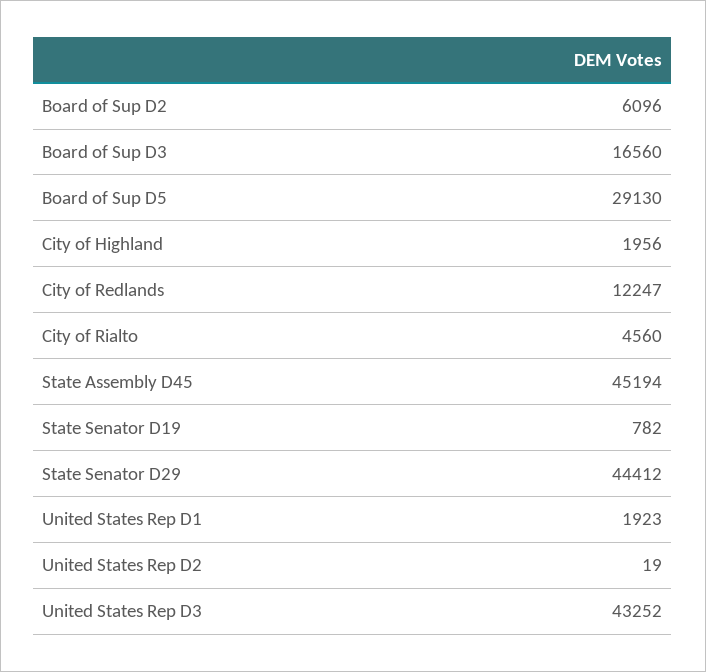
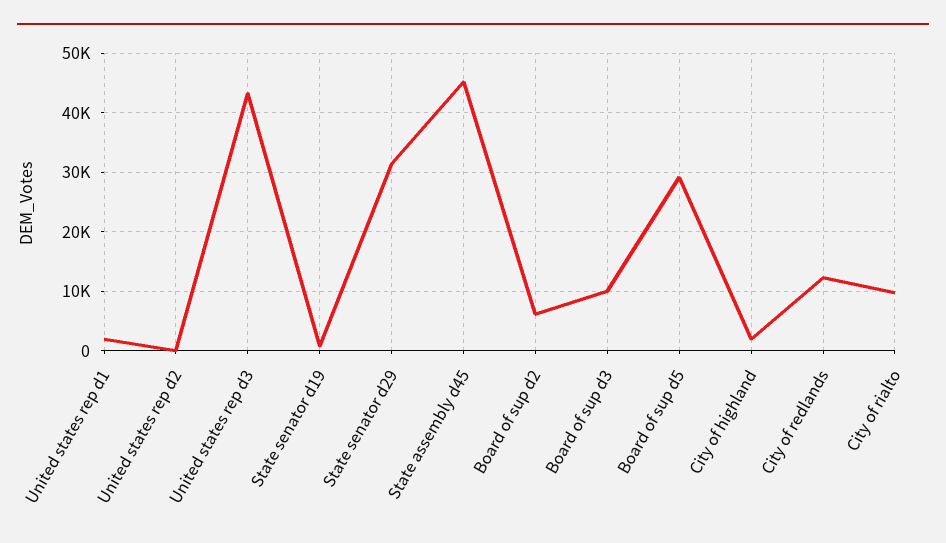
  {
    "Board of Sup D2": 6096,
-   "Board of Sup D3": 16560,
+   "Board of Sup D3": 10000,
    "Board of Sup D5": 29130,
    "City of Highland": 1956,
    "City of Redlands": 12247,
-   "City of Rialto": 4560,
+   "City of Rialto": 10000,
    "State Assembly D45": 45194,
    "State Senator D19": 782,
-   "State Senator D29": 44412,
+   "State Senator D29": 32000,
    "United States Rep D1": 1923,
    "United States Rep D2": 19,
    "United States Rep D3": 43252
  }

